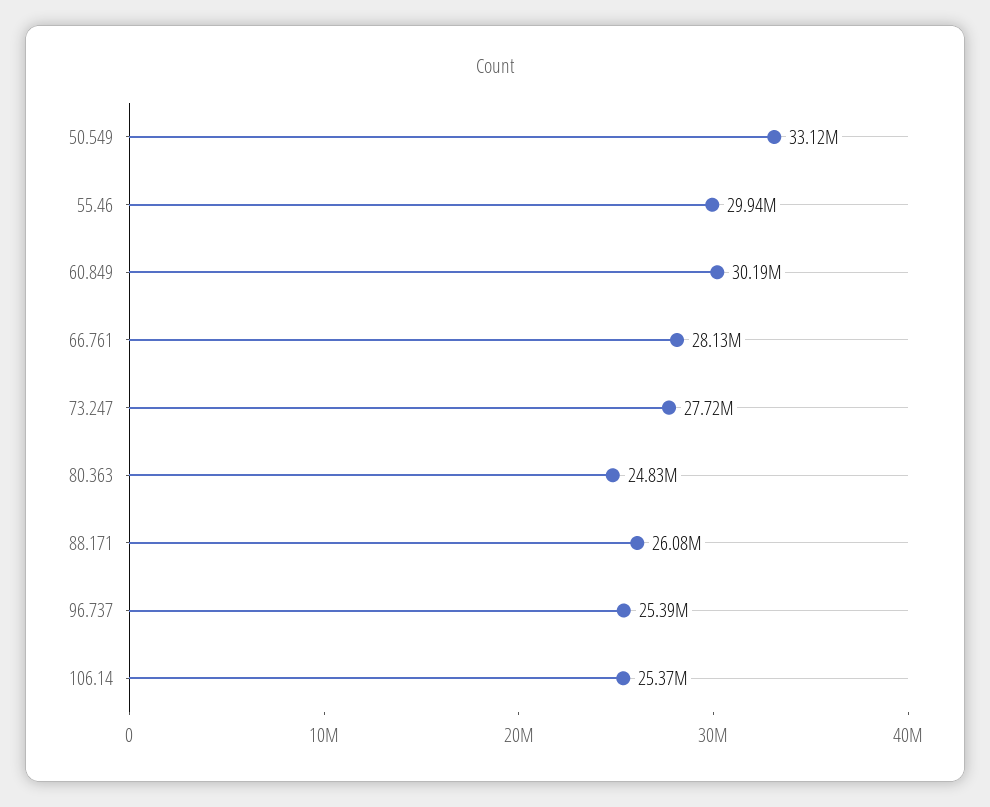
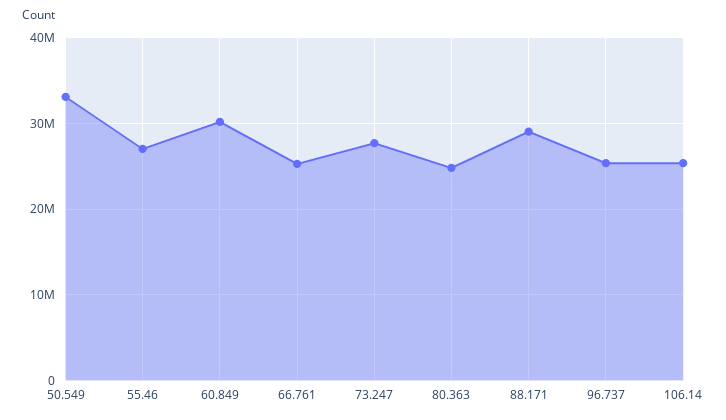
  {
    "50.549": 33120000,
-   "55.46": 29940000,
+   "55.46": 27000000,
    "60.849": 30190000,
-   "66.761": 28130000,
+   "66.761": 25000000,
    "73.247": 27720000,
    "80.363": 24830000,
-   "88.171": 26080000,
+   "88.171": 29000000,
    "96.737": 25390000,
    "106.14": 25370000
  }

